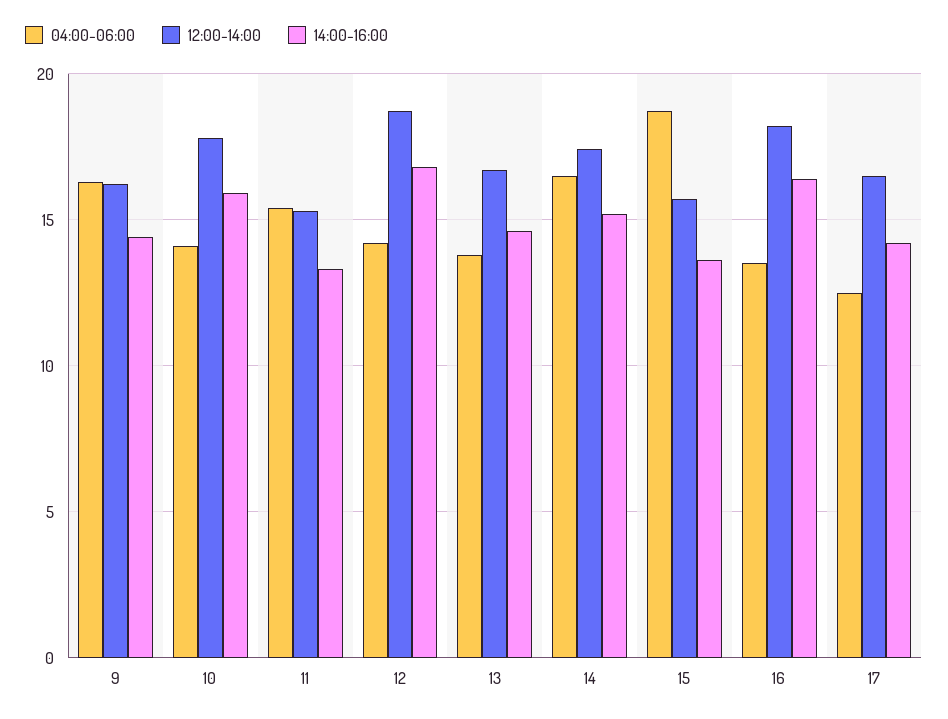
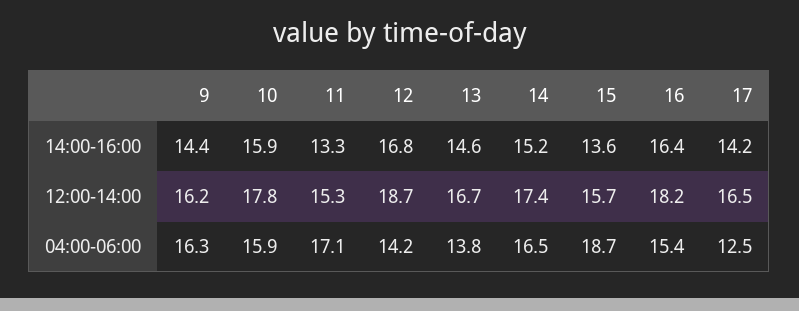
  {
    "04:00-06:00": {
      "9": 16.3,
-     "10": 14,
+     "10": 15.9,
-     "11": 15.5,
+     "11": 17.1,
      "12": 14.2,
      "13": 13.8,
      "14": 16.5,
      "15": 18.7,
-     "16": 13.5,
+     "16": 15.4,
      "17": 12.5
    },
    "12:00-14:00": {
      "9": 16.2,
      "10": 17.8,
      "11": 15.3,
      "12": 18.7,
      "13": 16.7,
      "14": 17.4,
      "15": 15.7,
      "16": 18.2,
      "17": 16.5
    },
    "14:00-16:00": {
      "9": 14.4,
      "10": 15.9,
      "11": 13.3,
      "12": 16.8,
      "13": 14.6,
      "14": 15.2,
      "15": 13.6,
      "16": 16.4,
      "17": 14.2
    }
  }

